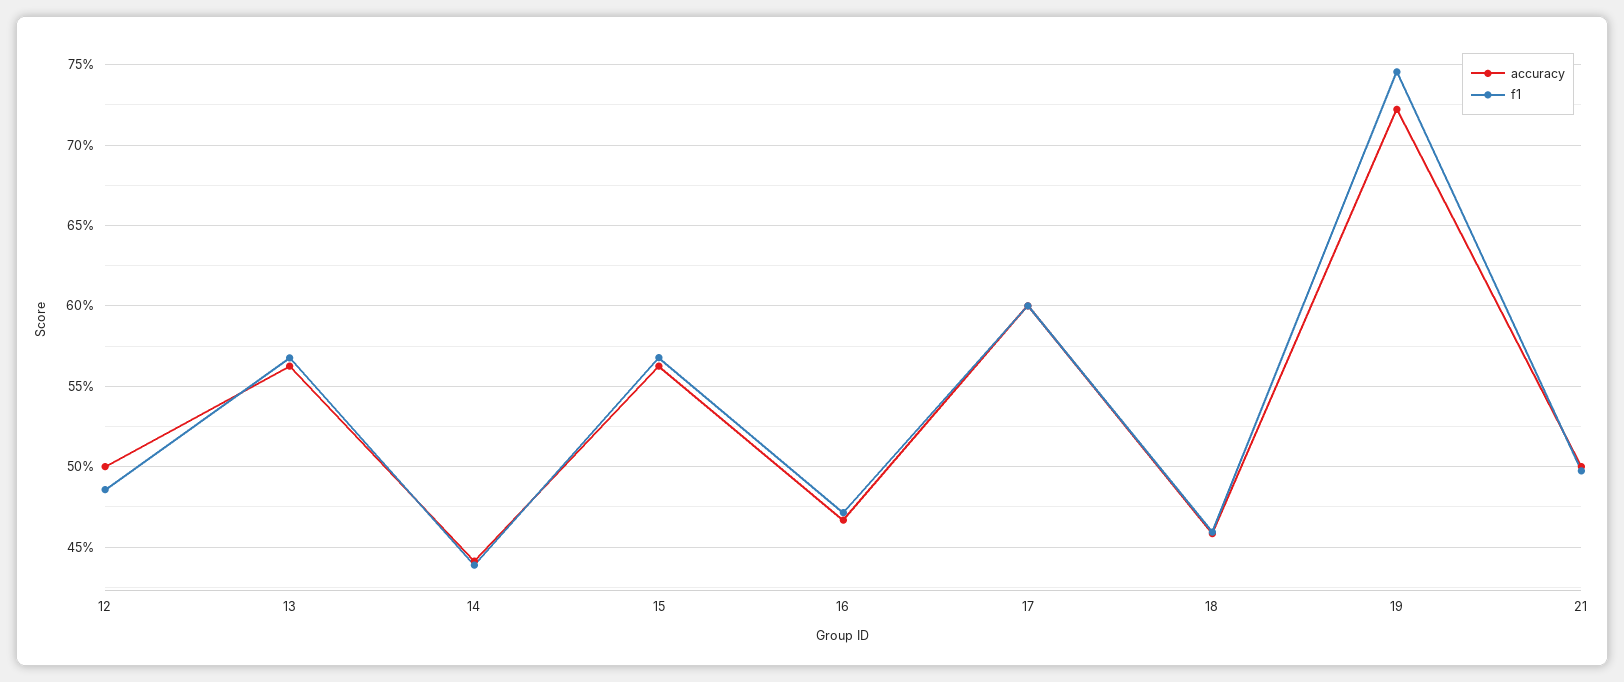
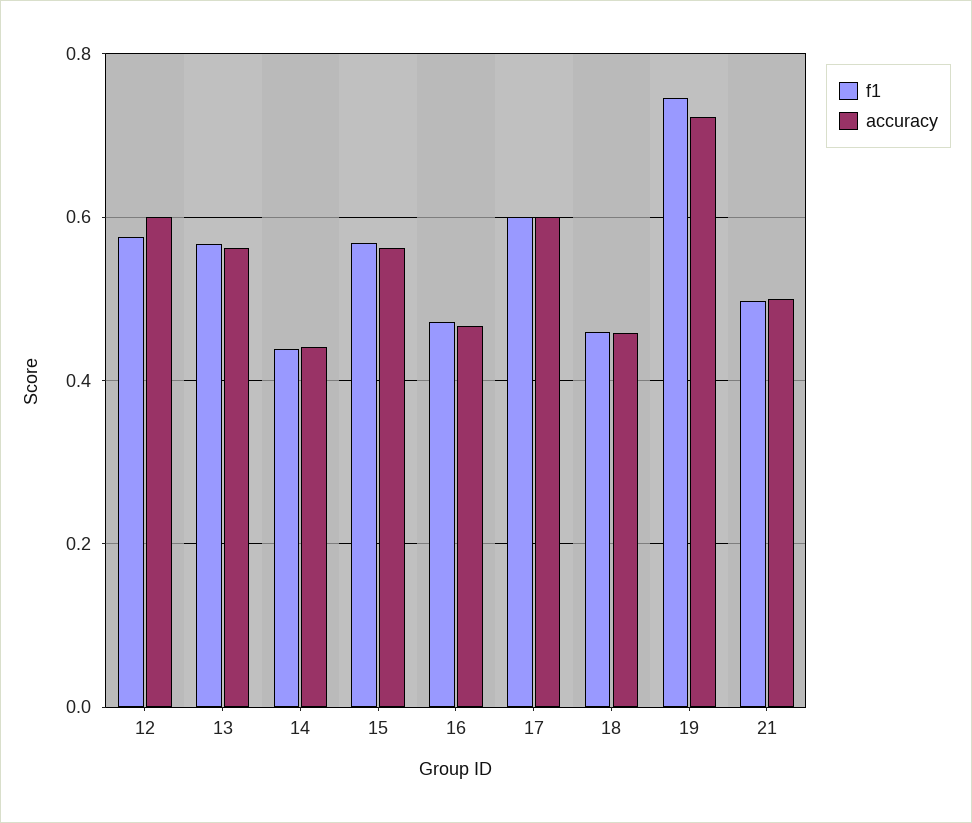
  {
    "accuracy": {
-     "12": 0.5,
+     "12": 0.6,
      "13": 0.565,
      "14": 0.44,
      "15": 0.565,
      "16": 0.465,
      "17": 0.6,
      "18": 0.46,
      "19": 0.72,
      "21": 0.5
    },
    "f1": {
-     "12": 0.485,
+     "12": 0.58,
      "13": 0.57,
      "14": 0.44,
      "15": 0.57,
      "16": 0.47,
      "17": 0.6,
      "18": 0.46,
      "19": 0.745,
      "21": 0.495
    }
  }

